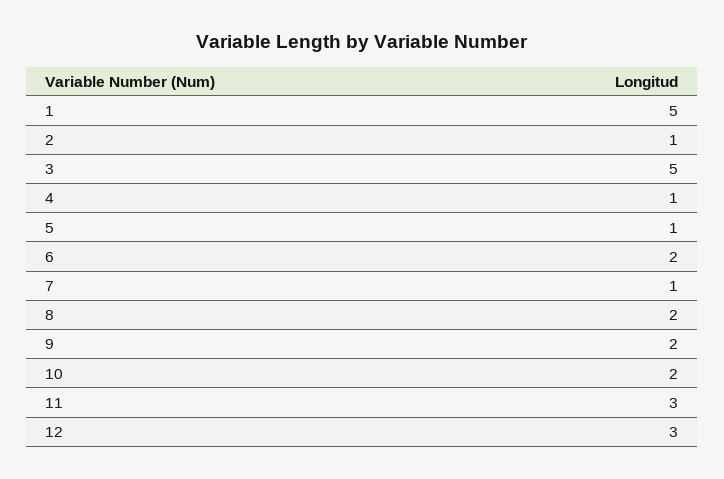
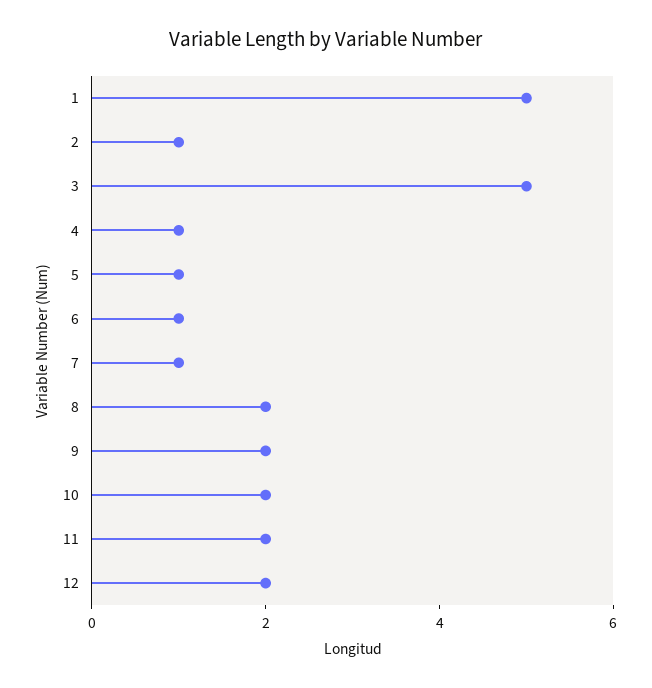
  {
    "1": 5,
    "2": 1,
    "3": 5,
    "4": 1,
    "5": 1,
-   "6": 2,
+   "6": 1,
    "7": 1,
    "8": 2,
    "9": 2,
    "10": 2,
-   "11": 3,
+   "11": 2,
-   "12": 3
+   "12": 2
  }

